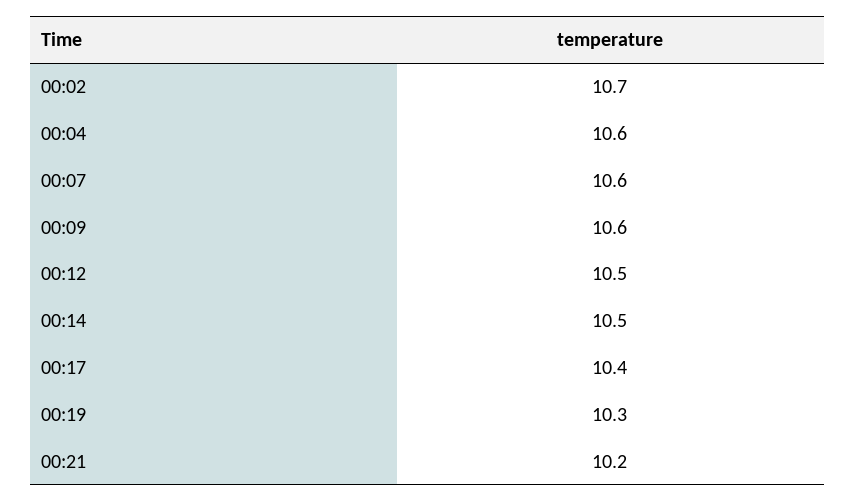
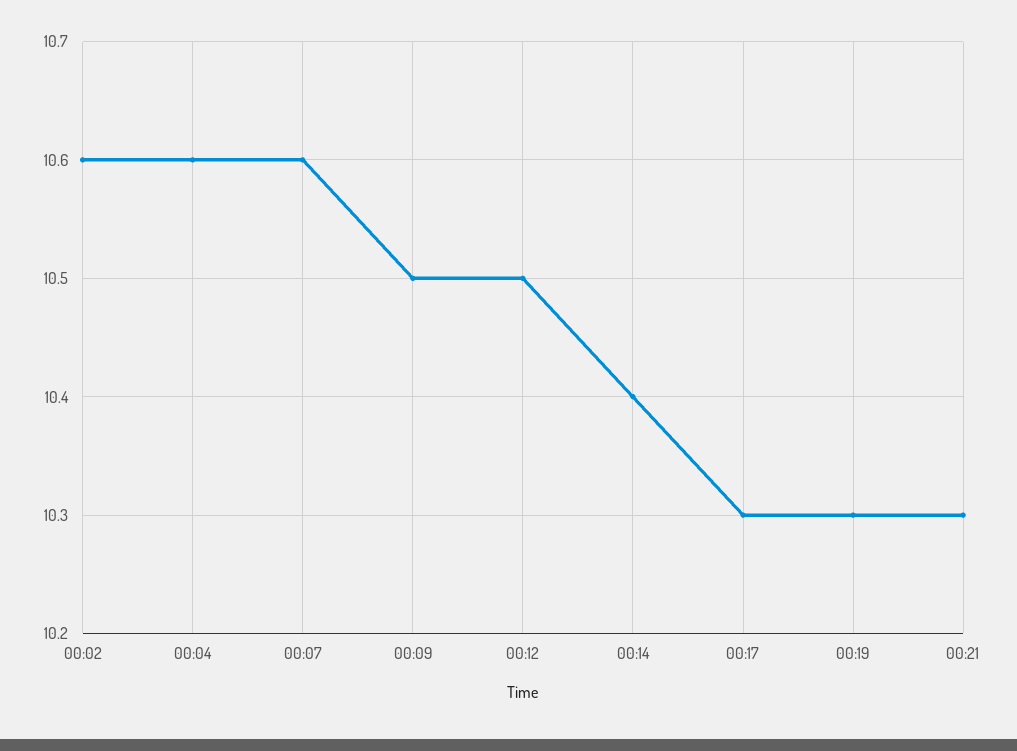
  {
-   "00:02": 10.7,
+   "00:02": 10.6,
    "00:04": 10.6,
    "00:07": 10.6,
-   "00:09": 10.6,
+   "00:09": 10.5,
    "00:12": 10.5,
-   "00:14": 10.5,
+   "00:14": 10.4,
-   "00:17": 10.4,
+   "00:17": 10.3,
    "00:19": 10.3,
-   "00:21": 10.2
+   "00:21": 10.3
  }

